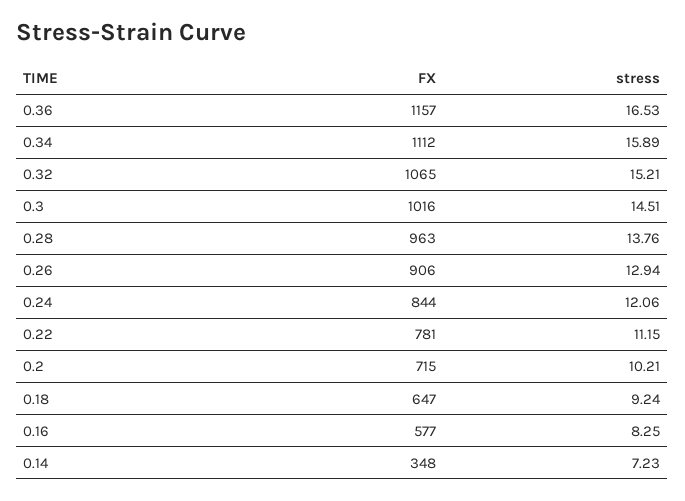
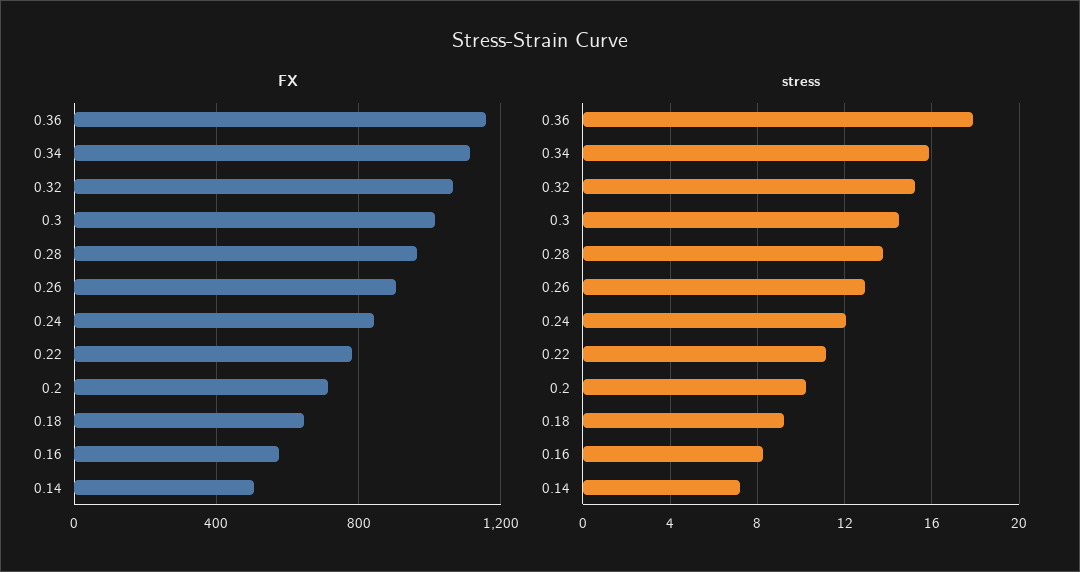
  {
    "FX": {
      "0.36": 1157,
      "0.34": 1112,
      "0.32": 1065,
      "0.3": 1016,
      "0.28": 963,
      "0.26": 906,
      "0.24": 844,
      "0.22": 781,
      "0.2": 715,
      "0.18": 647,
      "0.16": 577,
-     "0.14": 348
+     "0.14": 500
    },
    "stress": {
-     "0.36": 16.53,
+     "0.36": 18,
      "0.34": 15.89,
      "0.32": 15.21,
      "0.3": 14.51,
      "0.28": 13.76,
      "0.26": 12.94,
      "0.24": 12.06,
      "0.22": 11.15,
      "0.2": 10.21,
      "0.18": 9.24,
      "0.16": 8.25,
      "0.14": 7.23
    }
  }

